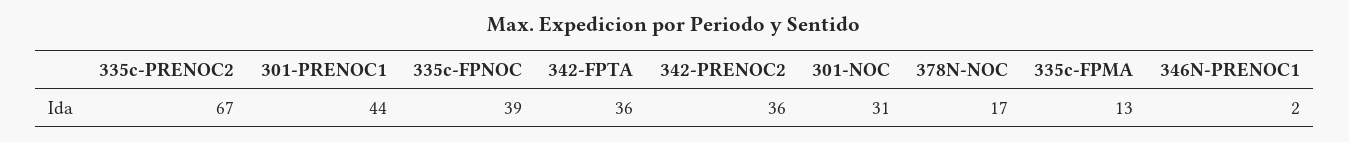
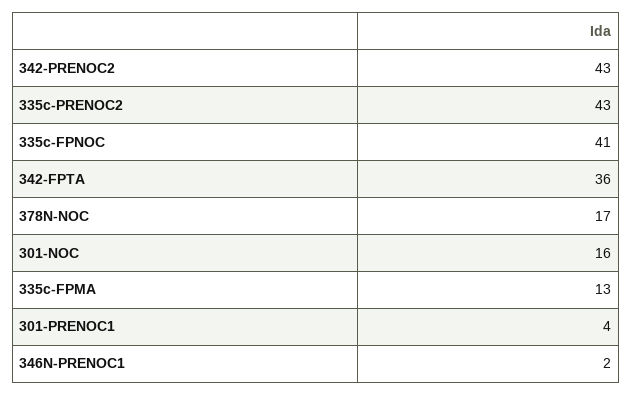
  {
-   "335c-PRENOC2": 67,
+   "335c-PRENOC2": 43,
-   "301-PRENOC1": 44,
+   "301-PRENOC1": 4,
-   "335c-FPNOC": 39,
+   "335c-FPNOC": 41,
    "342-FPTA": 36,
-   "342-PRENOC2": 36,
+   "342-PRENOC2": 43,
-   "301-NOC": 31,
+   "301-NOC": 16,
    "378N-NOC": 17,
    "335c-FPMA": 13,
    "346N-PRENOC1": 2
  }

